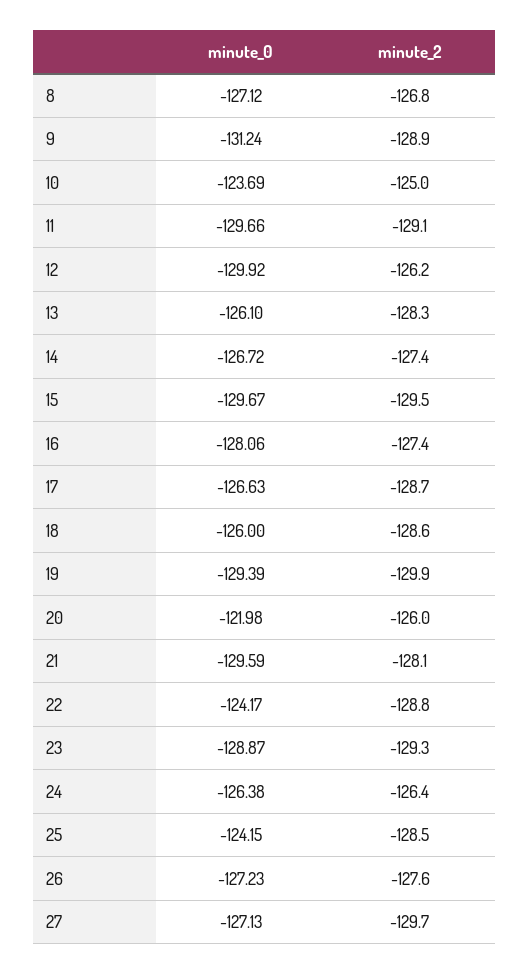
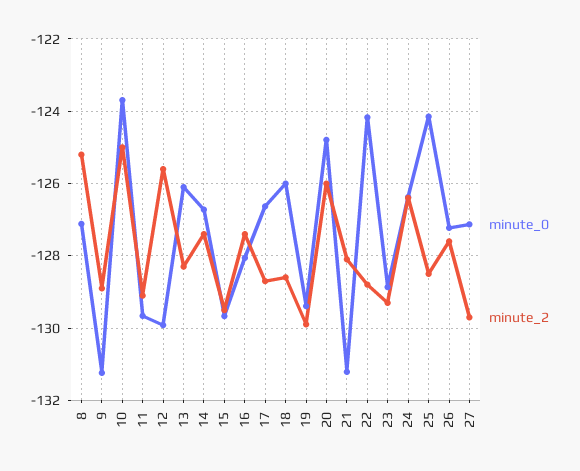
  {
    "minute_0": {
      "8": -127.12,
      "9": -131.24,
      "10": -123.69,
      "11": -129.66,
      "12": -129.92,
      "13": -126.1,
      "14": -126.72,
      "15": -129.67,
      "16": -128.06,
      "17": -126.63,
      "18": -126,
      "19": -129.39,
-     "20": -121.98,
+     "20": -124.8,
-     "21": -129.59,
+     "21": -131.2,
      "22": -124.17,
      "23": -128.87,
      "24": -126.38,
      "25": -124.15,
      "26": -127.23,
      "27": -127.13
    },
    "minute_2": {
-     "8": -126.8,
+     "8": -125.2,
      "9": -128.9,
      "10": -125,
      "11": -129.1,
-     "12": -126.2,
+     "12": -125.6,
      "13": -128.3,
      "14": -127.4,
      "15": -129.5,
      "16": -127.4,
      "17": -128.7,
      "18": -128.6,
      "19": -129.9,
      "20": -126,
      "21": -128.1,
      "22": -128.8,
      "23": -129.3,
      "24": -126.4,
      "25": -128.5,
      "26": -127.6,
      "27": -129.7
    }
  }

